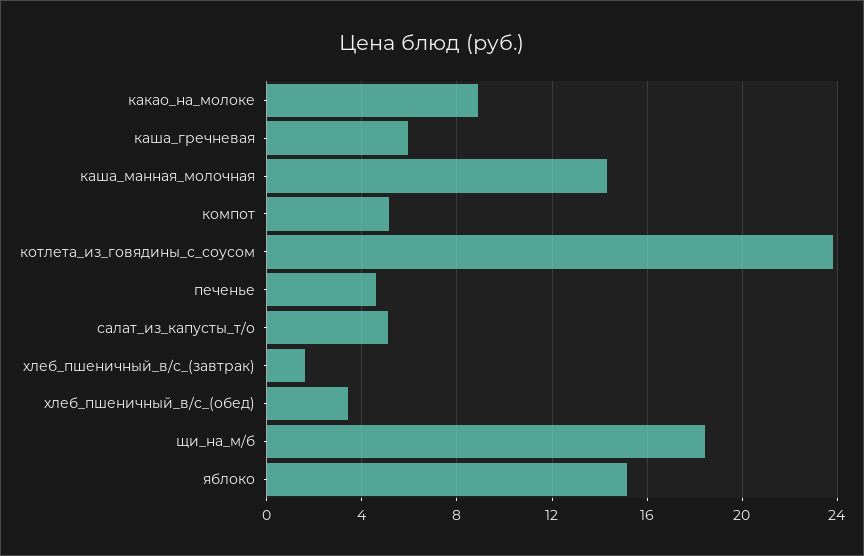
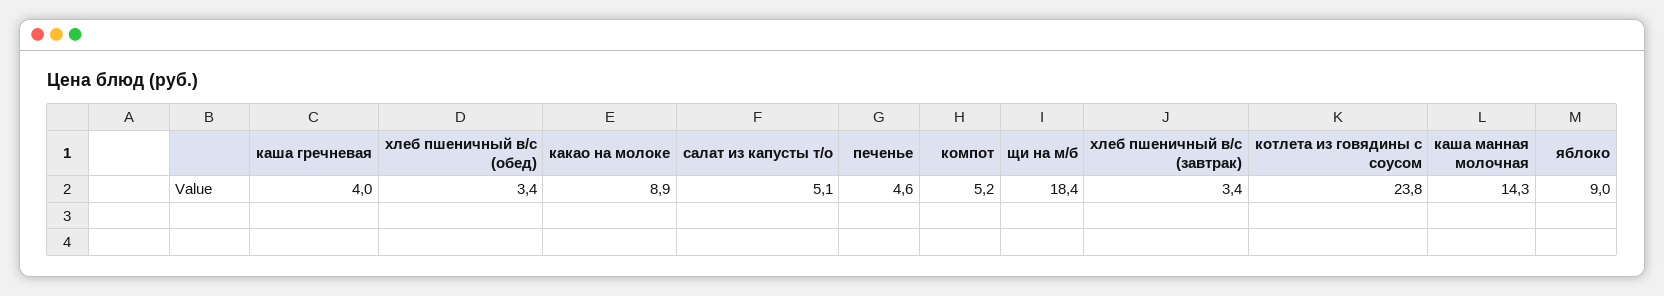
  {
    "какао_на_молоке": 8.9,
-   "каша_гречневая": 6,
+   "каша_гречневая": 4,
    "каша_манная_молочная": 14.3,
    "компот": 5.2,
    "котлета_из_говядины_с_соусом": 23.8,
    "печенье": 4.6,
    "салат_из_капусты_т/о": 5.1,
-   "хлеб_пшеничный_в/с_(завтрак)": 1.5,
+   "хлеб_пшеничный_в/с_(завтрак)": 3.4,
    "хлеб_пшеничный_в/с_(обед)": 3.4,
    "щи_на_м/б": 18.4,
-   "яблоко": 15
+   "яблоко": 9
  }

